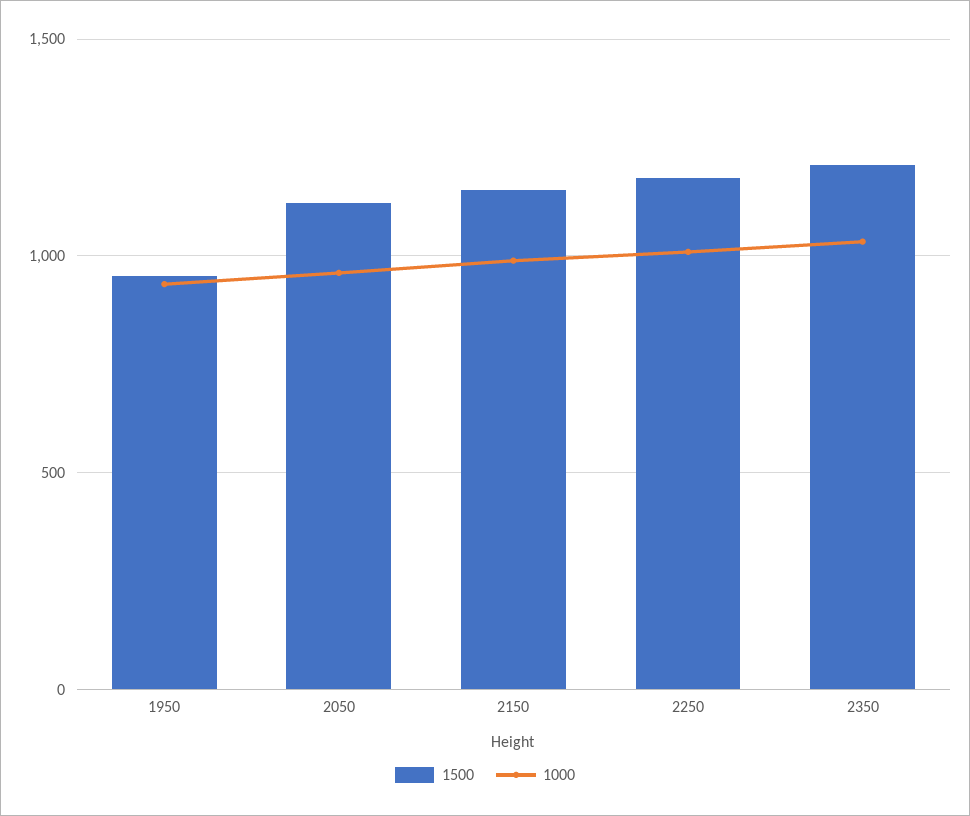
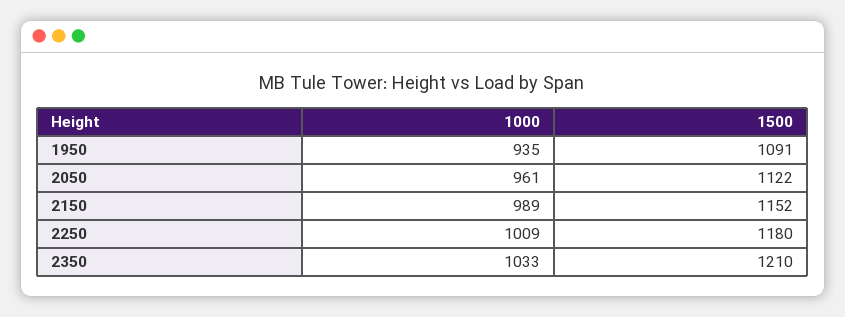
  {
    "1500": {
-     "1950": 950,
+     "1950": 1091,
      "2050": 1122,
      "2150": 1152,
      "2250": 1180,
      "2350": 1210
    },
    "1000": {
      "1950": 935,
      "2050": 961,
      "2150": 989,
      "2250": 1009,
      "2350": 1033
    }
  }

